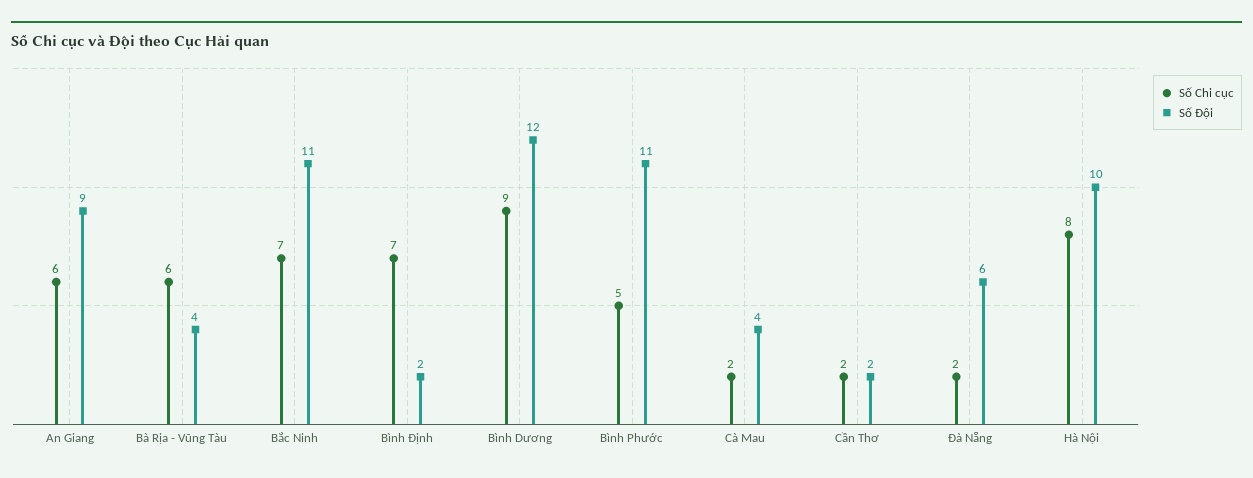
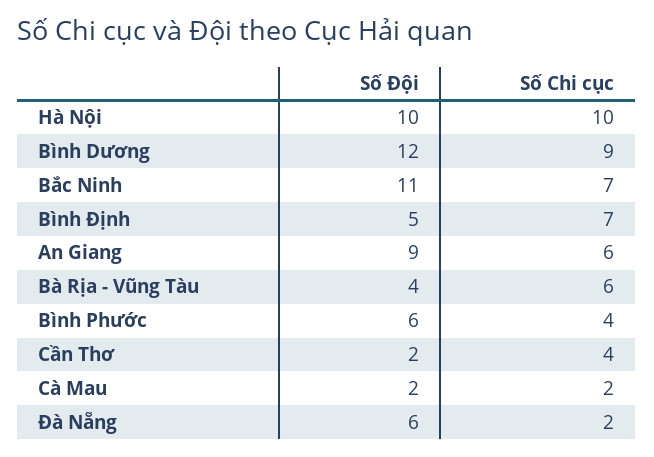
  {
    "Số Chi cục": {
      "An Giang": 6,
      "Bà Rịa - Vũng Tàu": 6,
      "Bắc Ninh": 7,
      "Bình Định": 7,
      "Bình Dương": 9,
-     "Bình Phước": 5,
+     "Bình Phước": 4,
      "Cà Mau": 2,
-     "Cần Thơ": 2,
+     "Cần Thơ": 4,
      "Đà Nẵng": 2,
-     "Hà Nội": 8
+     "Hà Nội": 10
    },
    "Số Đội": {
      "An Giang": 9,
      "Bà Rịa - Vũng Tàu": 4,
      "Bắc Ninh": 11,
-     "Bình Định": 2,
+     "Bình Định": 5,
      "Bình Dương": 12,
-     "Bình Phước": 11,
+     "Bình Phước": 6,
-     "Cà Mau": 4,
+     "Cà Mau": 2,
      "Cần Thơ": 2,
      "Đà Nẵng": 6,
      "Hà Nội": 10
    }
  }

